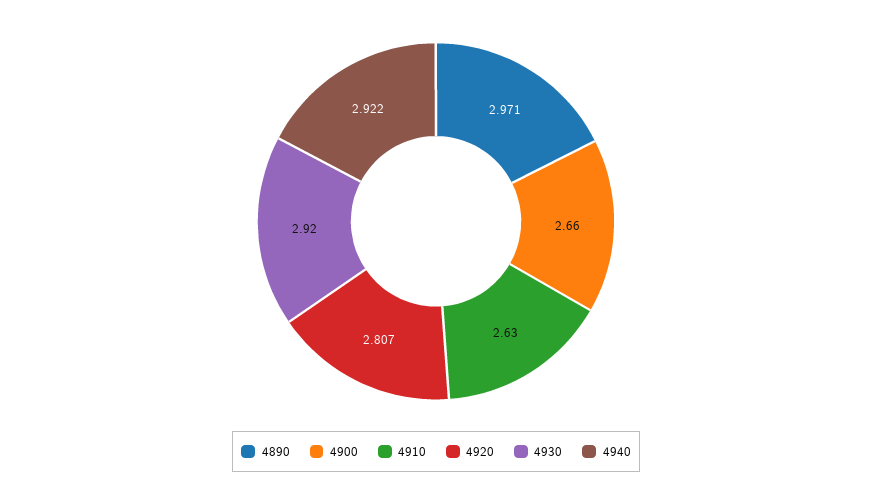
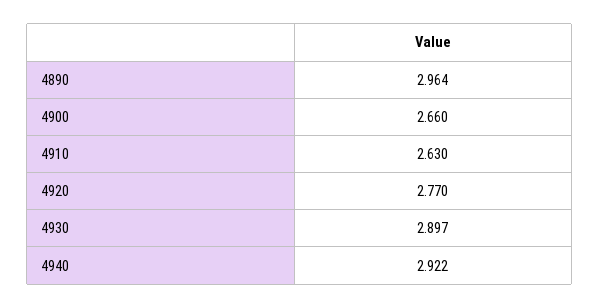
  {
-   "4890": 2.971,
+   "4890": 2.964,
    "4900": 2.66,
    "4910": 2.63,
-   "4920": 2.807,
+   "4920": 2.77,
-   "4930": 2.92,
+   "4930": 2.897,
    "4940": 2.922
  }

